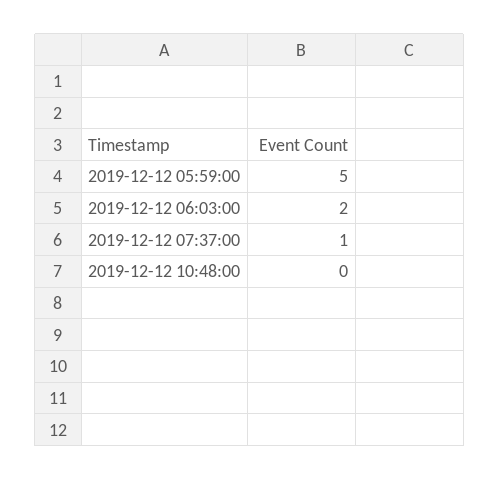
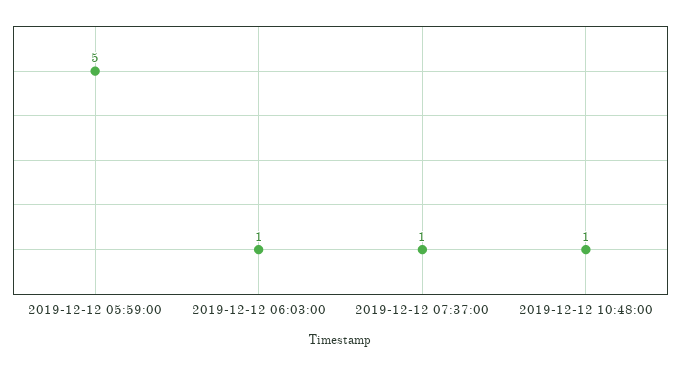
  {
    "2019-12-12 05:59:00": 5,
-   "2019-12-12 06:03:00": 2,
+   "2019-12-12 06:03:00": 1,
    "2019-12-12 07:37:00": 1,
-   "2019-12-12 10:48:00": 0
+   "2019-12-12 10:48:00": 1
  }

